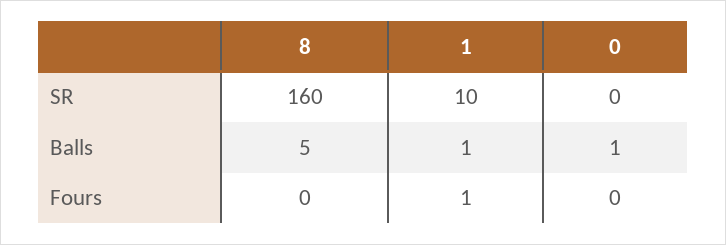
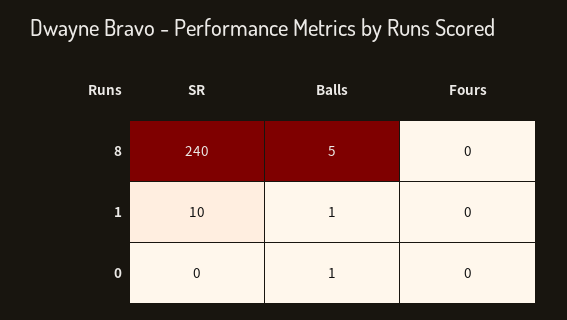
  {
    "8": {
-     "SR": 160,
+     "SR": 240,
      "Balls": 5,
      "Fours": 0
    },
    "1": {
      "SR": 10,
      "Balls": 1,
-     "Fours": 1
+     "Fours": 0
    },
    "0": {
      "SR": 0,
      "Balls": 1,
      "Fours": 0
    }
  }

